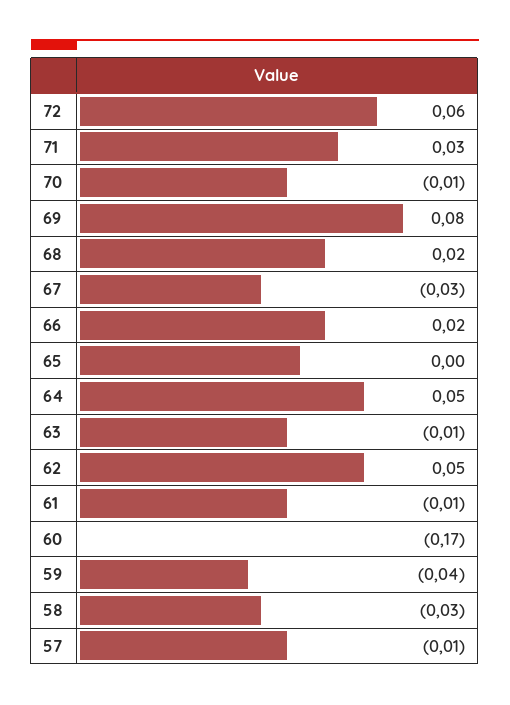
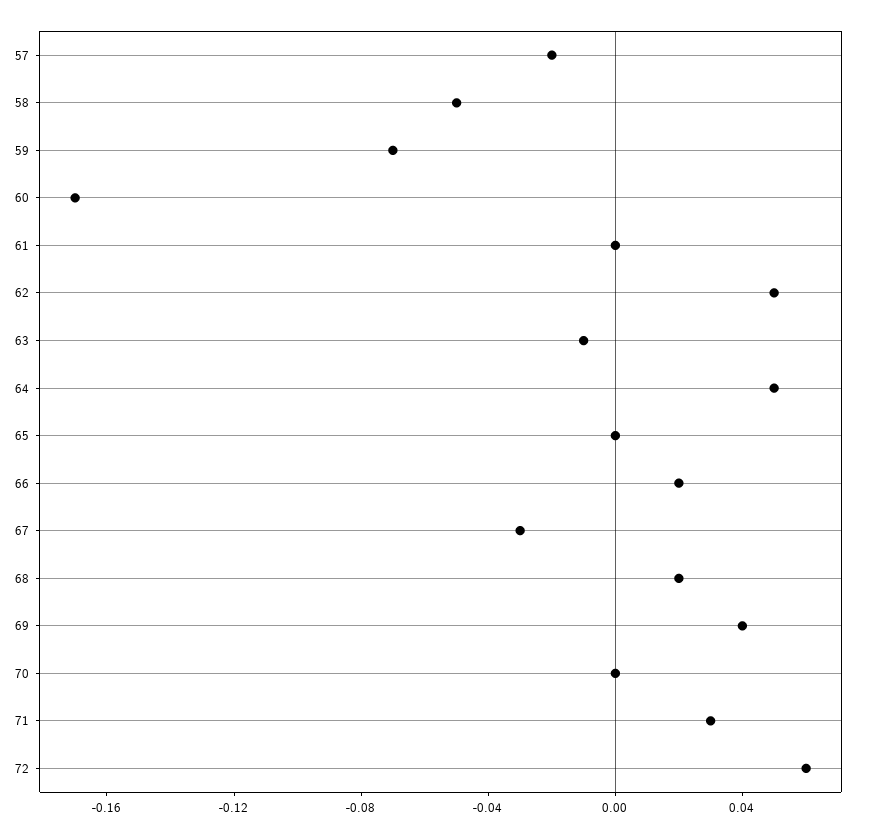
  {
    "72": 0.06,
    "71": 0.03,
-   "70": -0.01,
+   "70": 0,
-   "69": 0.08,
+   "69": 0.04,
    "68": 0.02,
    "67": -0.03,
    "66": 0.02,
    "65": 0,
    "64": 0.05,
    "63": -0.01,
    "62": 0.05,
-   "61": -0.01,
+   "61": 0,
    "60": -0.17,
-   "59": -0.04,
+   "59": -0.07,
-   "58": -0.03,
+   "58": -0.05,
-   "57": -0.01
+   "57": -0.02
  }

